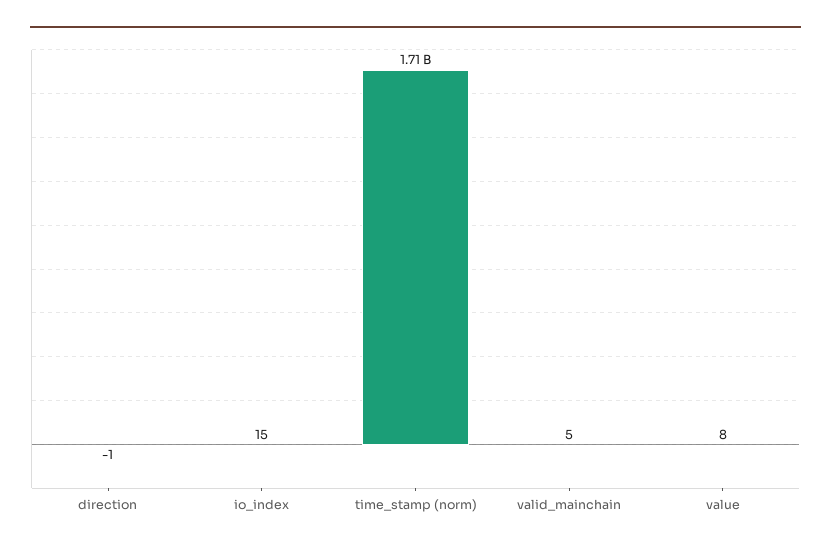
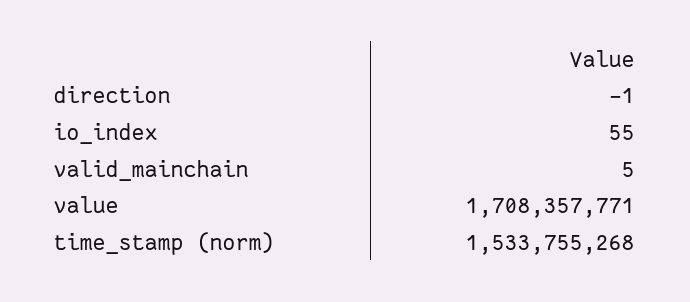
  {
    "direction": -1,
-   "io_index": 15,
+   "io_index": 55,
-   "time_stamp (norm)": 1710000000,
+   "time_stamp (norm)": 1533755268,
    "valid_mainchain": 5,
-   "value": 8
+   "value": 1708357771
  }

